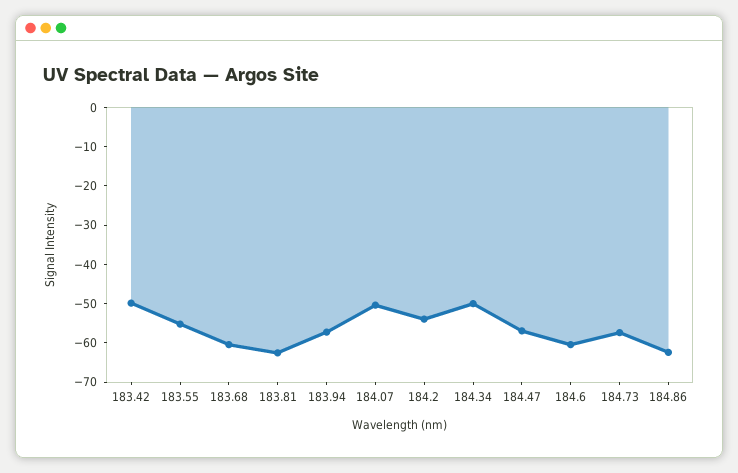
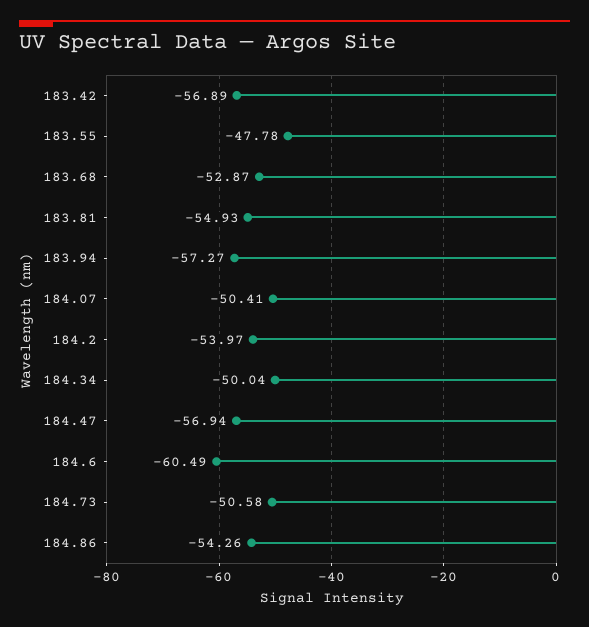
  {
-   "183.42": -50,
+   "183.42": -56.89,
-   "183.55": -55,
+   "183.55": -47.78,
-   "183.68": -60,
+   "183.68": -52.87,
-   "183.81": -62.5,
+   "183.81": -54.93,
    "183.94": -57.27,
    "184.07": -50.41,
    "184.2": -53.97,
    "184.34": -50.04,
    "184.47": -56.94,
    "184.6": -60.49,
-   "184.73": -57.5,
+   "184.73": -50.58,
-   "184.86": -62.5
+   "184.86": -54.26
  }

